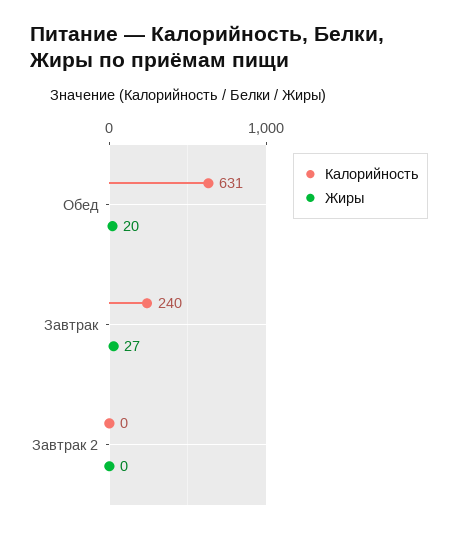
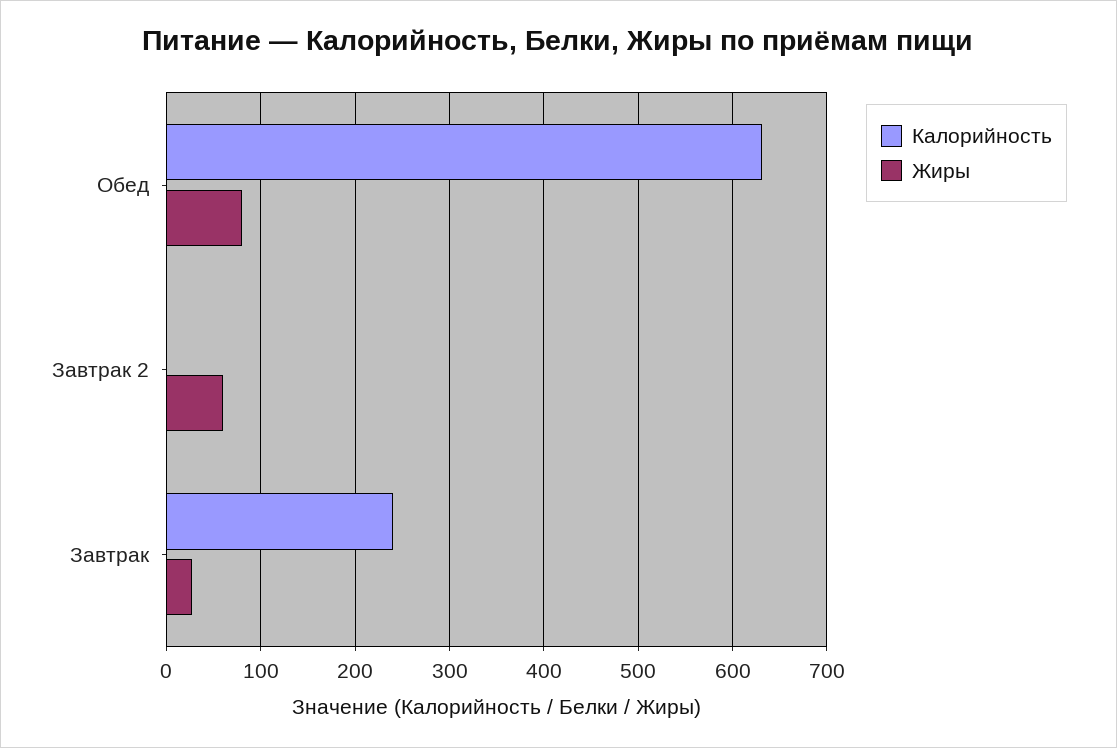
  {
    "Калорийность": {
      "Обед": 631,
      "Завтрак": 240,
      "Завтрак 2": 0
    },
    "Жиры": {
-     "Обед": 20,
+     "Обед": 80,
      "Завтрак": 27,
-     "Завтрак 2": 0
+     "Завтрак 2": 60
    }
  }

